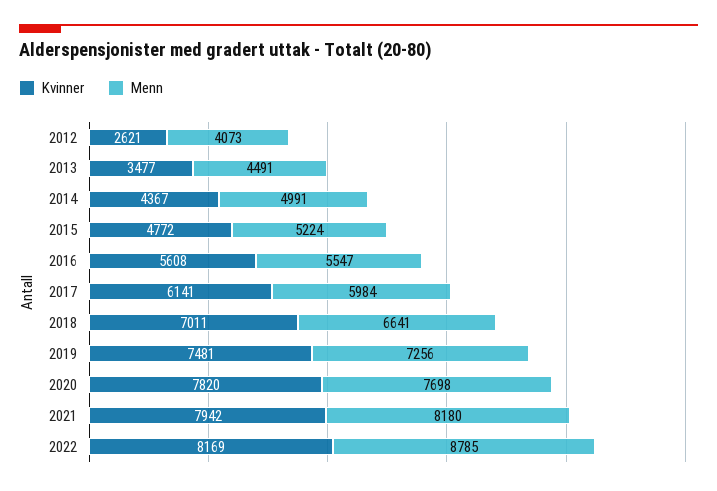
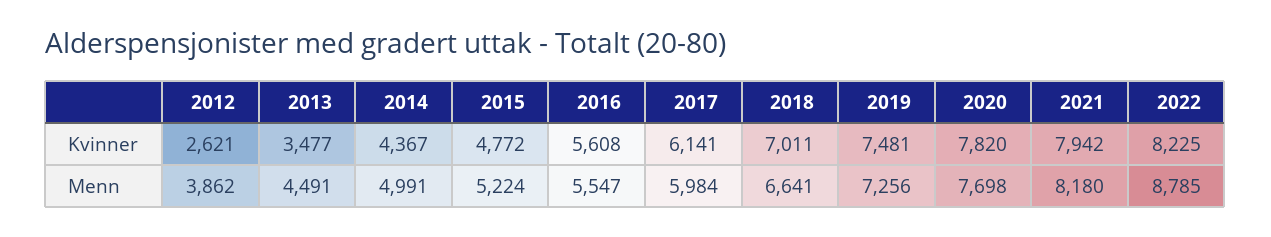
  {
    "Kvinner": {
      "2012": 2621,
      "2013": 3477,
      "2014": 4367,
      "2015": 4772,
      "2016": 5608,
      "2017": 6141,
      "2018": 7011,
      "2019": 7481,
      "2020": 7820,
      "2021": 7942,
-     "2022": 8169
+     "2022": 8225
    },
    "Menn": {
-     "2012": 4073,
+     "2012": 3862,
      "2013": 4491,
      "2014": 4991,
      "2015": 5224,
      "2016": 5547,
      "2017": 5984,
      "2018": 6641,
      "2019": 7256,
      "2020": 7698,
      "2021": 8180,
      "2022": 8785
    }
  }

